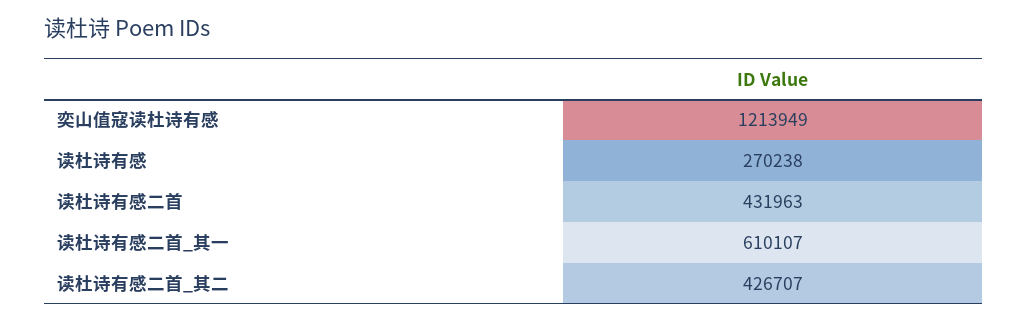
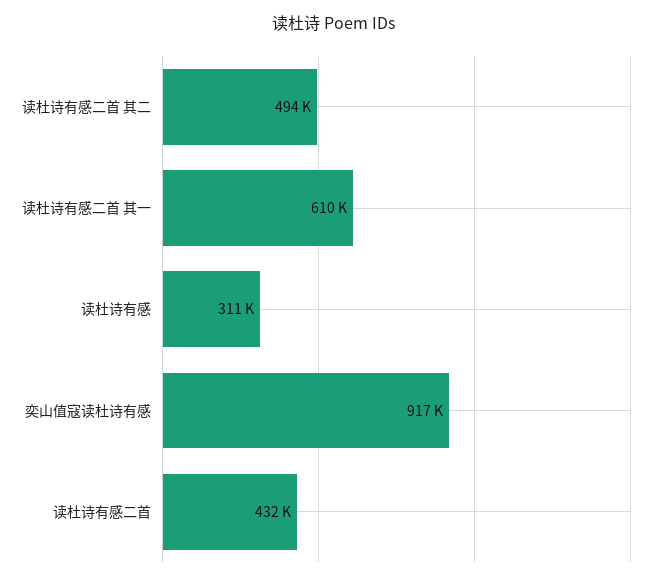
  {
-   "奕山值寇读杜诗有感": 1213949,
+   "奕山值寇读杜诗有感": 917000,
-   "读杜诗有感": 270238,
+   "读杜诗有感": 311000,
    "读杜诗有感二首": 431963,
    "读杜诗有感二首_其一": 610107,
-   "读杜诗有感二首_其二": 426707
+   "读杜诗有感二首_其二": 494000
  }

